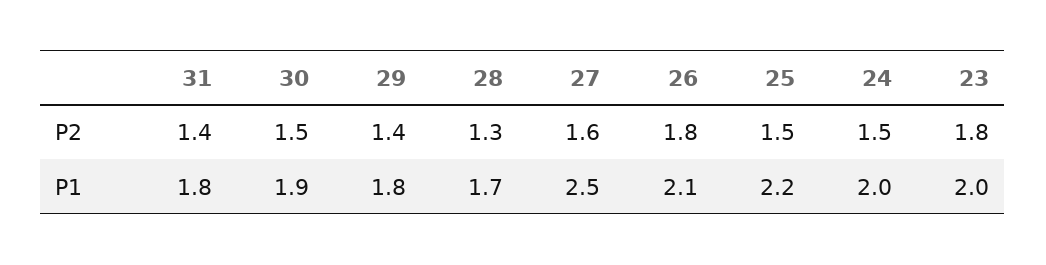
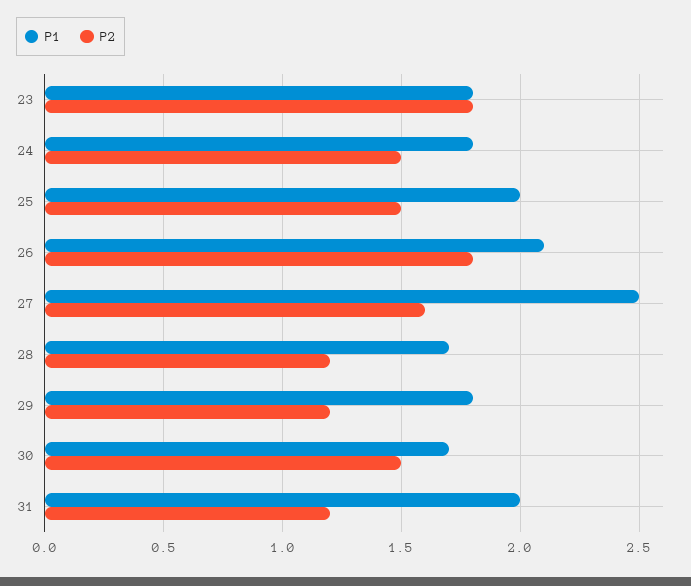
  {
    "P2": {
-     "31": 1.4,
+     "31": 1.2,
      "30": 1.5,
-     "29": 1.4,
+     "29": 1.2,
-     "28": 1.3,
+     "28": 1.2,
      "27": 1.6,
      "26": 1.8,
      "25": 1.5,
      "24": 1.5,
      "23": 1.8
    },
    "P1": {
-     "31": 1.8,
+     "31": 2,
-     "30": 1.9,
+     "30": 1.7,
      "29": 1.8,
      "28": 1.7,
      "27": 2.5,
      "26": 2.1,
-     "25": 2.2,
+     "25": 2,
-     "24": 2,
+     "24": 1.8,
-     "23": 2
+     "23": 1.8
    }
  }

